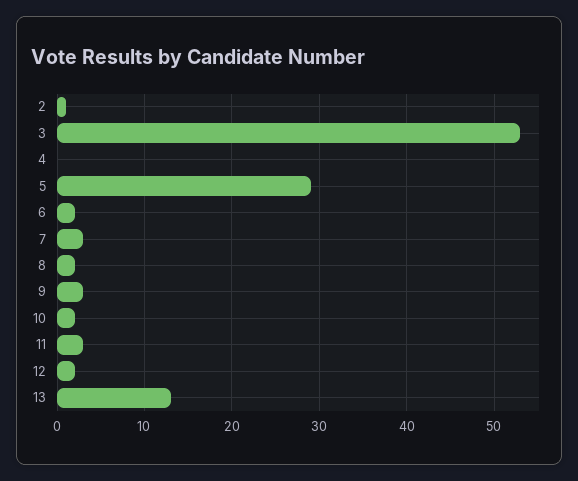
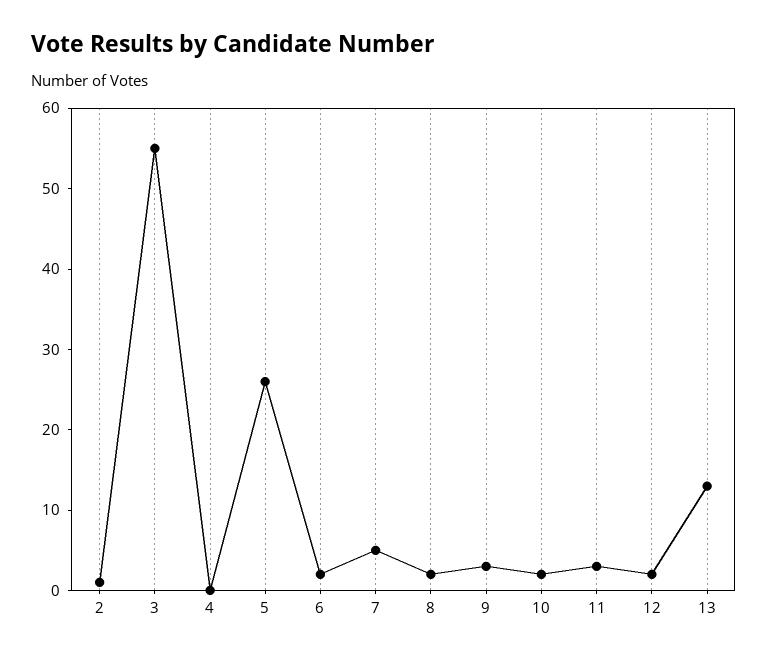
  {
    "2": 1,
-   "3": 53,
+   "3": 55,
    "4": 0,
-   "5": 29,
+   "5": 26,
    "6": 2,
-   "7": 3,
+   "7": 5,
    "8": 2,
    "9": 3,
    "10": 2,
    "11": 3,
    "12": 2,
    "13": 13
  }

